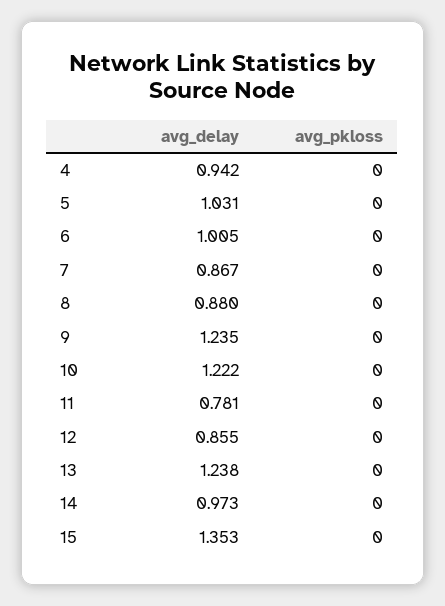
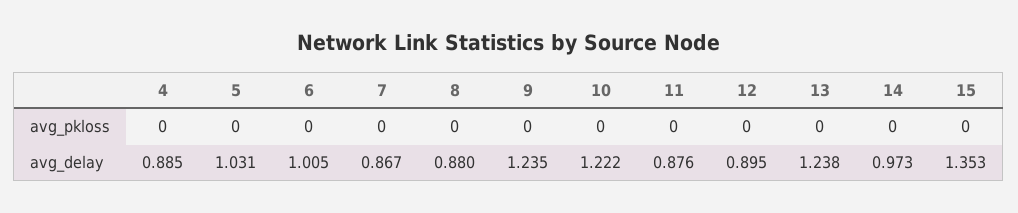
  {
    "avg_delay": {
-     "4": 0.942,
+     "4": 0.885,
      "5": 1.031,
      "6": 1.005,
      "7": 0.867,
      "8": 0.88,
      "9": 1.235,
      "10": 1.222,
-     "11": 0.781,
+     "11": 0.876,
-     "12": 0.855,
+     "12": 0.895,
      "13": 1.238,
      "14": 0.973,
      "15": 1.353
    },
    "avg_pkloss": {
      "4": 0,
      "5": 0,
      "6": 0,
      "7": 0,
      "8": 0,
      "9": 0,
      "10": 0,
      "11": 0,
      "12": 0,
      "13": 0,
      "14": 0,
      "15": 0
    }
  }

